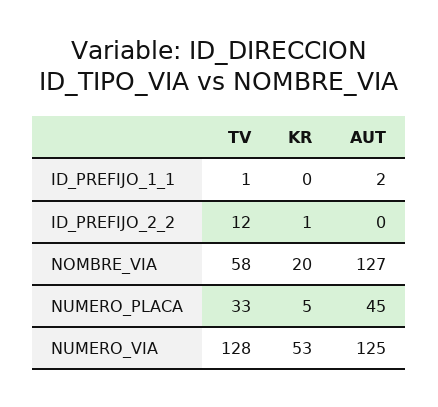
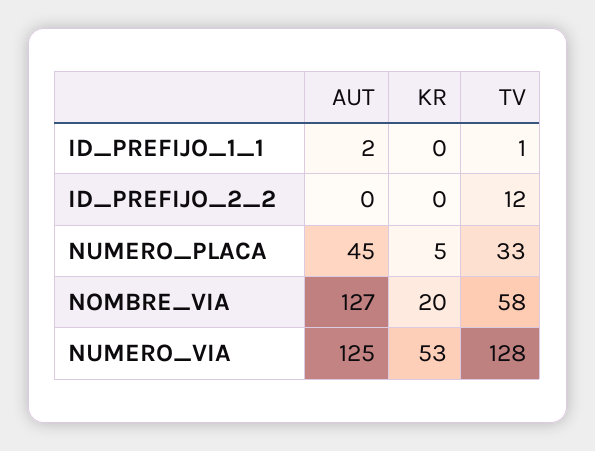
  {
    "TV": {
      "ID_PREFIJO_1_1": 1,
      "ID_PREFIJO_2_2": 12,
      "NOMBRE_VIA": 58,
      "NUMERO_PLACA": 33,
      "NUMERO_VIA": 128
    },
    "KR": {
      "ID_PREFIJO_1_1": 0,
-     "ID_PREFIJO_2_2": 1,
+     "ID_PREFIJO_2_2": 0,
      "NOMBRE_VIA": 20,
      "NUMERO_PLACA": 5,
      "NUMERO_VIA": 53
    },
    "AUT": {
      "ID_PREFIJO_1_1": 2,
      "ID_PREFIJO_2_2": 0,
      "NOMBRE_VIA": 127,
      "NUMERO_PLACA": 45,
      "NUMERO_VIA": 125
    }
  }

